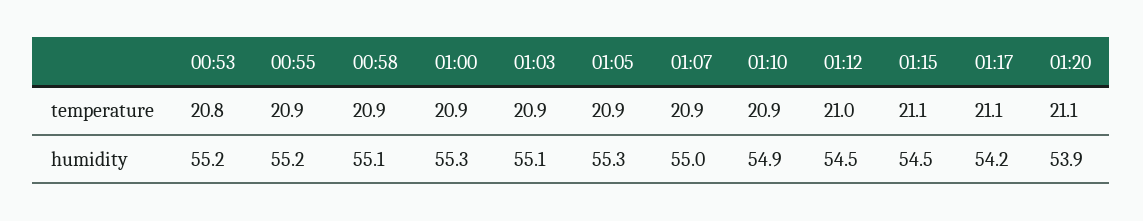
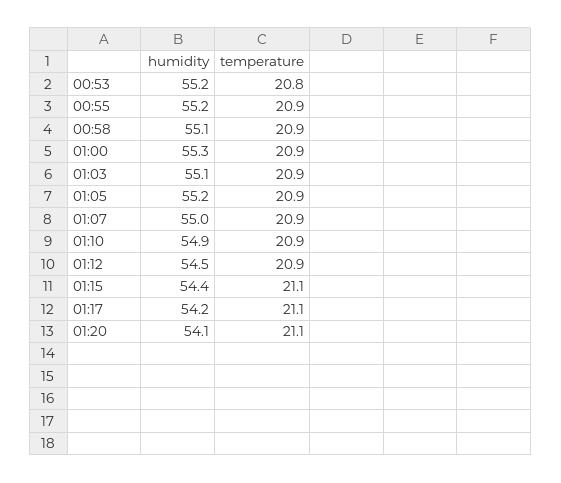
  {
    "00:53": {
      "temperature": 20.8,
      "humidity": 55.2
    },
    "00:55": {
      "temperature": 20.9,
      "humidity": 55.2
    },
    "00:58": {
      "temperature": 20.9,
      "humidity": 55.1
    },
    "01:00": {
      "temperature": 20.9,
      "humidity": 55.3
    },
    "01:03": {
      "temperature": 20.9,
      "humidity": 55.1
    },
    "01:05": {
      "temperature": 20.9,
-     "humidity": 55.3
+     "humidity": 55.2
    },
    "01:07": {
      "temperature": 20.9,
      "humidity": 55
    },
    "01:10": {
      "temperature": 20.9,
      "humidity": 54.9
    },
    "01:12": {
-     "temperature": 21,
+     "temperature": 20.9,
      "humidity": 54.5
    },
    "01:15": {
      "temperature": 21.1,
-     "humidity": 54.5
+     "humidity": 54.4
    },
    "01:17": {
      "temperature": 21.1,
      "humidity": 54.2
    },
    "01:20": {
      "temperature": 21.1,
-     "humidity": 53.9
+     "humidity": 54.1
    }
  }

